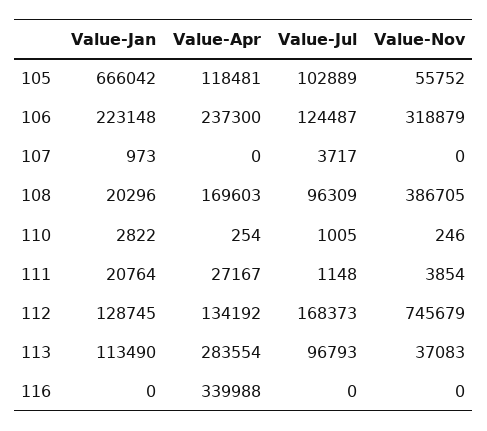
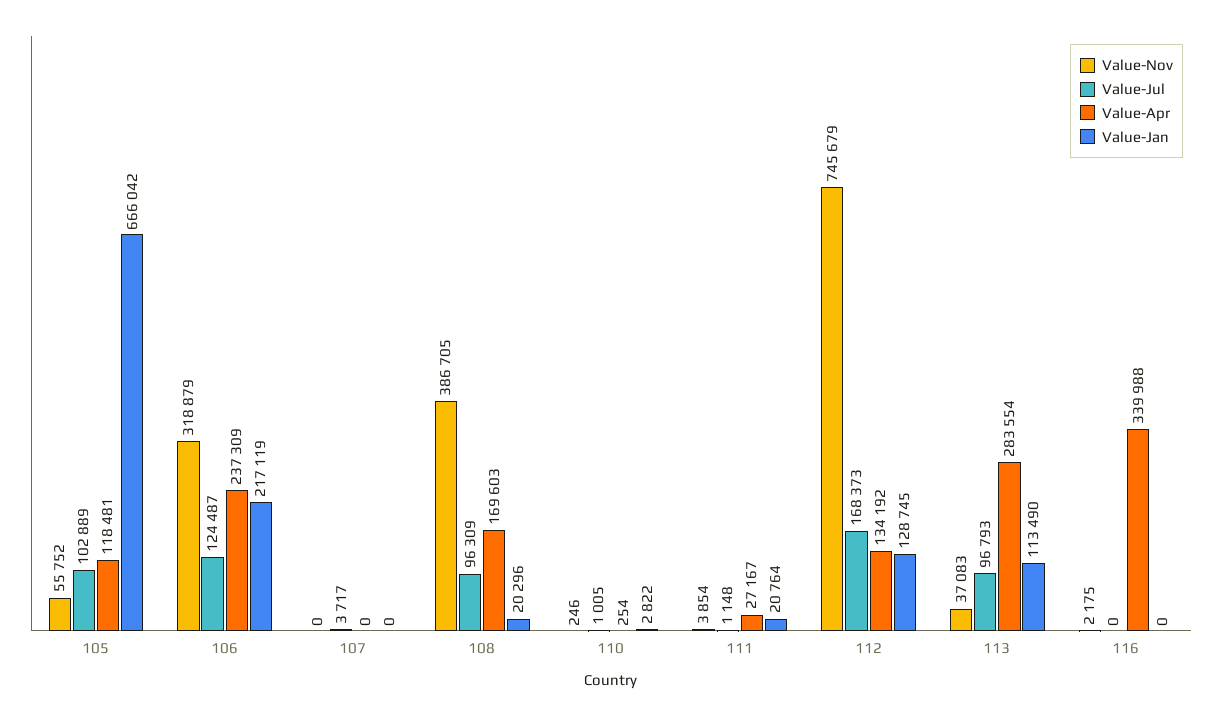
  {
    "Value-Jan": {
      "105": 666042,
-     "106": 223148,
+     "106": 217119,
-     "107": 973,
+     "107": 0,
      "108": 20296,
      "110": 2822,
      "111": 20764,
      "112": 128745,
      "113": 113490,
      "116": 0
    },
    "Value-Apr": {
      "105": 118481,
-     "106": 237300,
+     "106": 237309,
      "107": 0,
      "108": 169603,
      "110": 254,
      "111": 27167,
      "112": 134192,
      "113": 283554,
      "116": 339988
    },
    "Value-Jul": {
      "105": 102889,
      "106": 124487,
      "107": 3717,
      "108": 96309,
      "110": 1005,
      "111": 1148,
      "112": 168373,
      "113": 96793,
      "116": 0
    },
    "Value-Nov": {
      "105": 55752,
      "106": 318879,
      "107": 0,
      "108": 386705,
      "110": 246,
      "111": 3854,
      "112": 745679,
      "113": 37083,
-     "116": 0
+     "116": 2175
    }
  }

